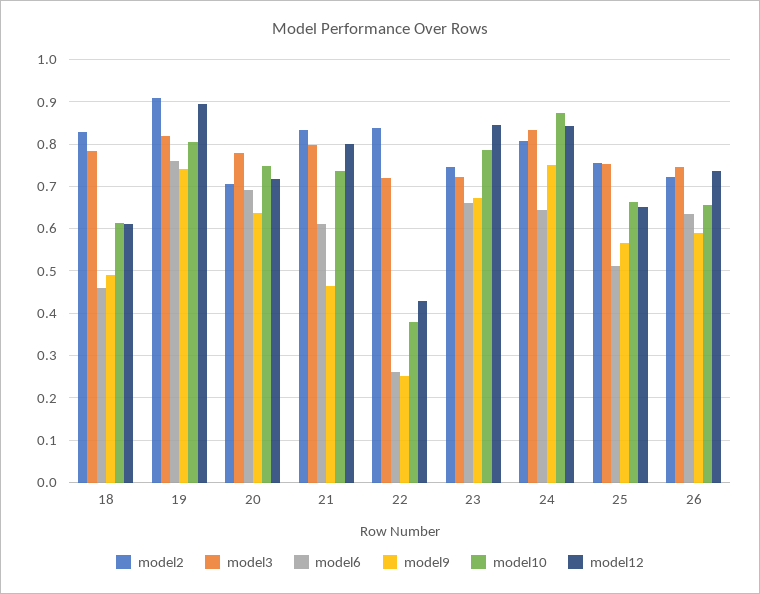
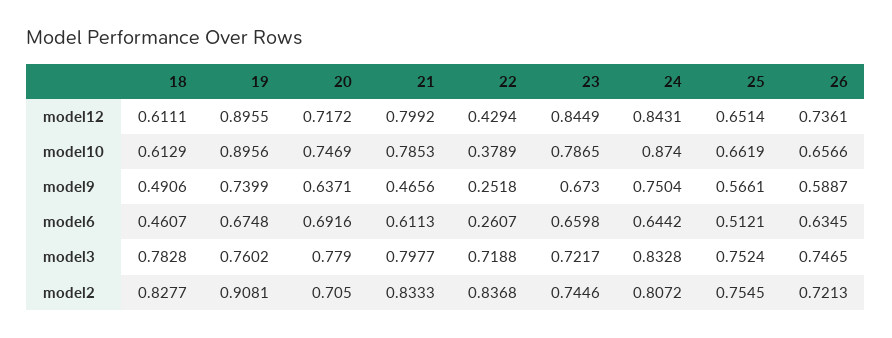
  {
    "model2": {
      "18": 0.8277,
      "19": 0.9081,
      "20": 0.705,
      "21": 0.8333,
      "22": 0.8368,
      "23": 0.7446,
      "24": 0.8072,
      "25": 0.7545,
      "26": 0.7213
    },
    "model3": {
      "18": 0.7828,
-     "19": 0.82,
+     "19": 0.7602,
      "20": 0.779,
      "21": 0.7977,
      "22": 0.7188,
      "23": 0.7217,
      "24": 0.8328,
      "25": 0.7524,
      "26": 0.7465
    },
    "model6": {
      "18": 0.4607,
-     "19": 0.76,
+     "19": 0.6748,
      "20": 0.6916,
      "21": 0.6113,
      "22": 0.2607,
      "23": 0.6598,
      "24": 0.6442,
      "25": 0.5121,
      "26": 0.6345
    },
    "model9": {
      "18": 0.4906,
      "19": 0.7399,
      "20": 0.6371,
      "21": 0.4656,
      "22": 0.2518,
      "23": 0.673,
      "24": 0.7504,
      "25": 0.5661,
      "26": 0.5887
    },
    "model10": {
      "18": 0.6129,
-     "19": 0.8,
+     "19": 0.8956,
      "20": 0.7469,
-     "21": 0.74,
+     "21": 0.7853,
      "22": 0.3789,
      "23": 0.7865,
      "24": 0.874,
      "25": 0.6619,
      "26": 0.6566
    },
    "model12": {
      "18": 0.6111,
      "19": 0.8955,
      "20": 0.7172,
      "21": 0.7992,
      "22": 0.4294,
      "23": 0.8449,
      "24": 0.8431,
      "25": 0.6514,
      "26": 0.7361
    }
  }

